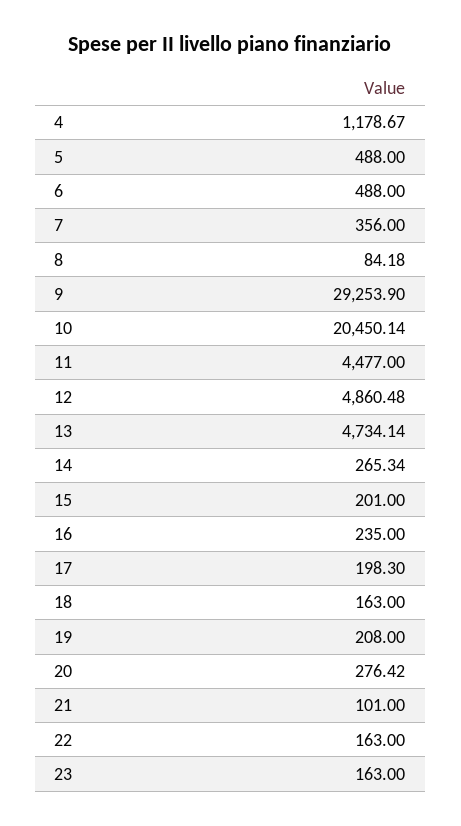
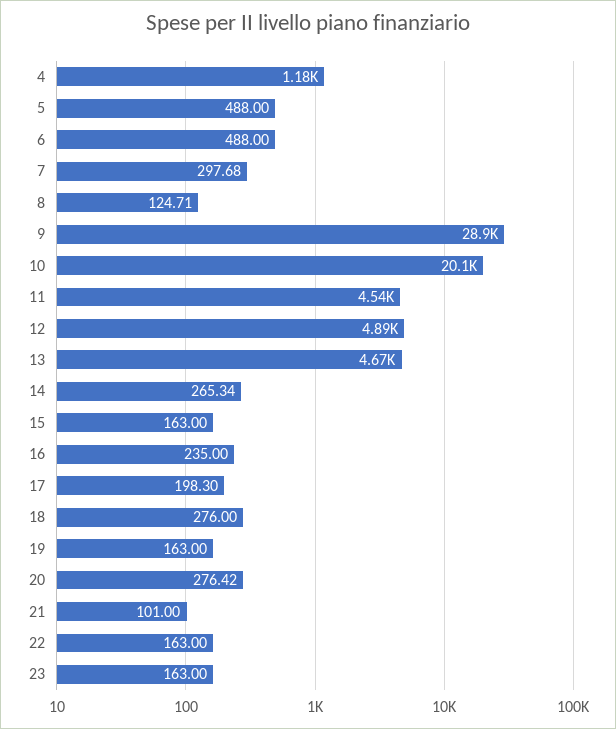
  {
    "4": 1178.67,
    "5": 488,
    "6": 488,
-   "7": 356,
+   "7": 297.68,
-   "8": 84.18,
+   "8": 124.71,
-   "9": 29253.9,
+   "9": 28900,
-   "10": 20450.14,
+   "10": 20100,
-   "11": 4477,
+   "11": 4540,
-   "12": 4860.48,
+   "12": 4890,
-   "13": 4734.14,
+   "13": 4670,
    "14": 265.34,
-   "15": 201,
+   "15": 163,
    "16": 235,
    "17": 198.3,
-   "18": 163,
+   "18": 276,
-   "19": 208,
+   "19": 163,
    "20": 276.42,
    "21": 101,
    "22": 163,
    "23": 163
  }

